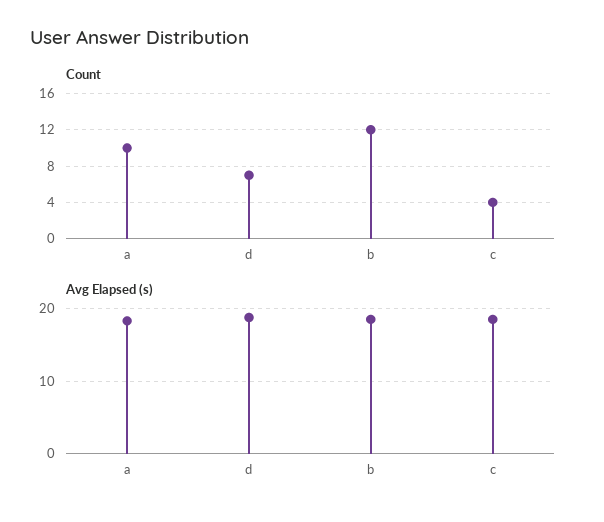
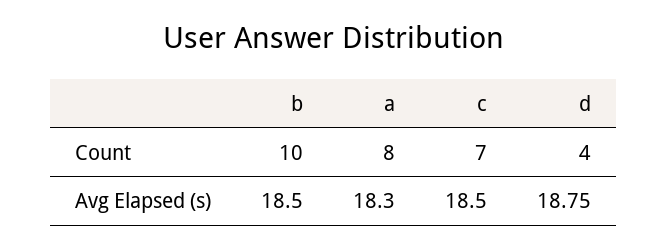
  {
    "Count": {
-     "a": 10,
+     "a": 8,
-     "d": 7,
+     "d": 4,
-     "b": 12,
+     "b": 10,
-     "c": 4
+     "c": 7
    },
    "Avg Elapsed (s)": {
      "a": 18.3,
      "d": 18.75,
      "b": 18.5,
      "c": 18.5
    }
  }

